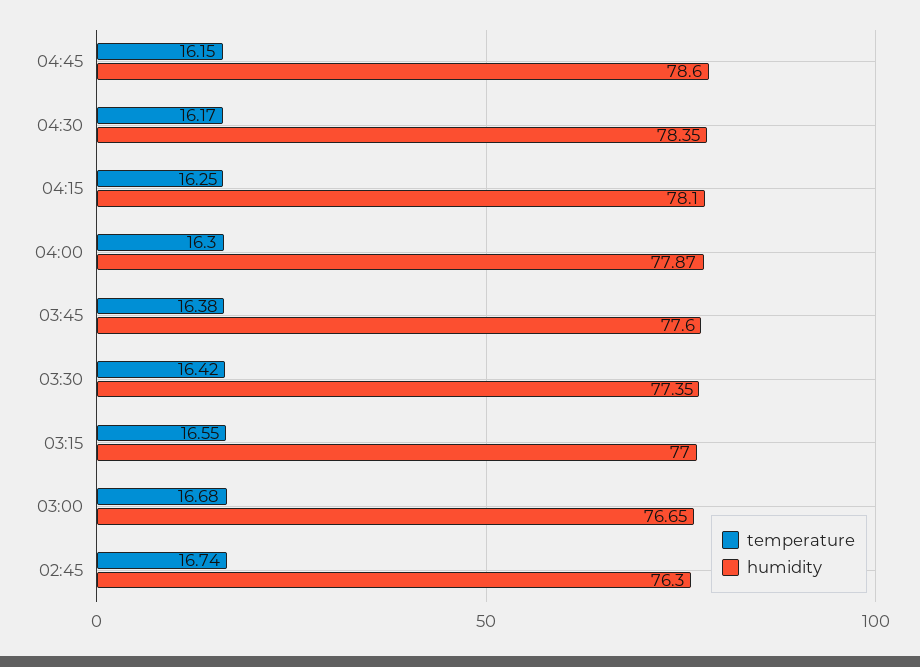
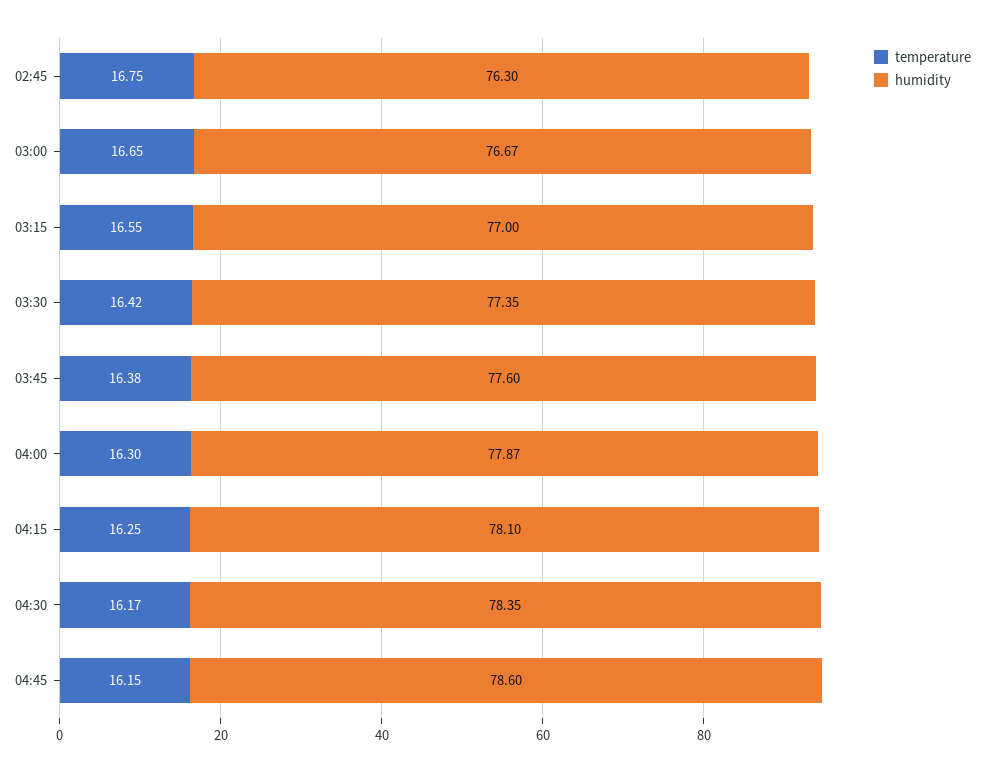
  {
    "temperature": {
      "04:45": 16.15,
      "04:30": 16.17,
      "04:15": 16.25,
      "04:00": 16.3,
      "03:45": 16.38,
      "03:30": 16.42,
      "03:15": 16.55,
-     "03:00": 16.68,
+     "03:00": 16.65,
-     "02:45": 16.74
+     "02:45": 16.75
    },
    "humidity": {
      "04:45": 78.6,
      "04:30": 78.35,
      "04:15": 78.1,
      "04:00": 77.87,
      "03:45": 77.6,
      "03:30": 77.35,
      "03:15": 77,
-     "03:00": 76.65,
+     "03:00": 76.67,
      "02:45": 76.3
    }
  }

